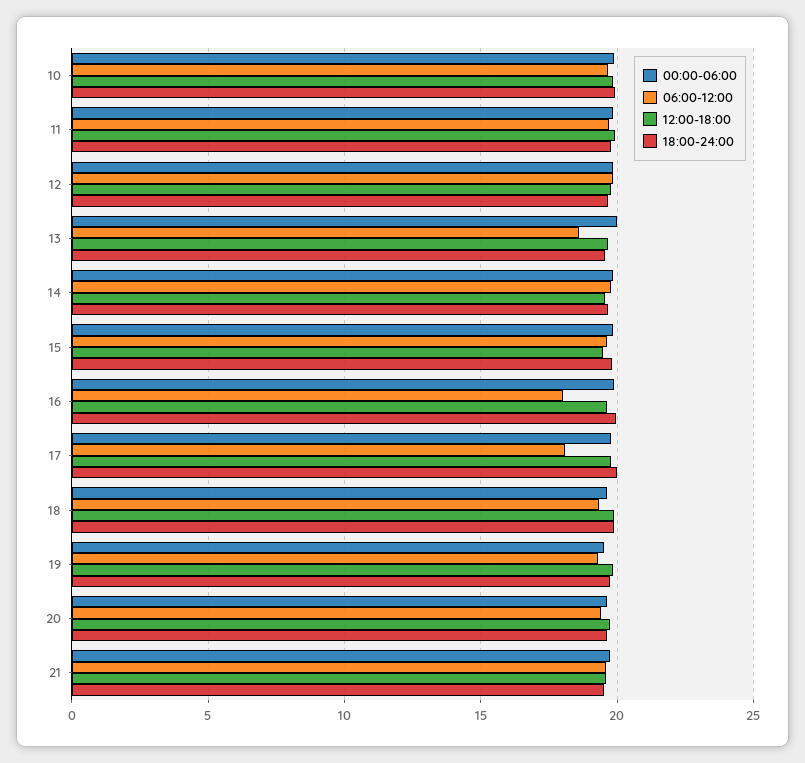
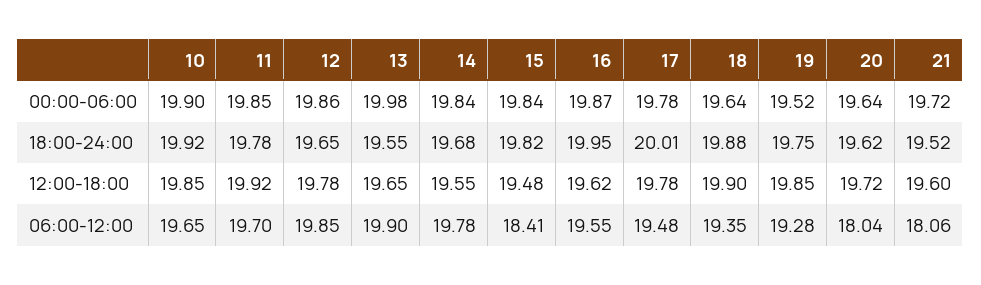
  {
    "00:00-06:00": {
      "10": 19.9,
      "11": 19.85,
      "12": 19.86,
      "13": 19.98,
      "14": 19.84,
      "15": 19.84,
      "16": 19.87,
      "17": 19.78,
      "18": 19.64,
      "19": 19.52,
      "20": 19.64,
      "21": 19.72
    },
    "06:00-12:00": {
      "10": 19.65,
      "11": 19.7,
      "12": 19.85,
-     "13": 18.5,
+     "13": 19.9,
      "14": 19.78,
-     "15": 19.5,
+     "15": 18.41,
-     "16": 18,
+     "16": 19.55,
-     "17": 18,
+     "17": 19.48,
      "18": 19.35,
      "19": 19.28,
-     "20": 19.5,
+     "20": 18.04,
-     "21": 19.5
+     "21": 18.06
    },
    "12:00-18:00": {
      "10": 19.85,
      "11": 19.92,
      "12": 19.78,
      "13": 19.65,
      "14": 19.55,
      "15": 19.48,
      "16": 19.62,
      "17": 19.78,
      "18": 19.9,
      "19": 19.85,
      "20": 19.72,
      "21": 19.6
    },
    "18:00-24:00": {
      "10": 19.92,
      "11": 19.78,
      "12": 19.65,
      "13": 19.55,
      "14": 19.68,
      "15": 19.82,
      "16": 19.95,
      "17": 20.01,
      "18": 19.88,
      "19": 19.75,
      "20": 19.62,
      "21": 19.52
    }
  }

